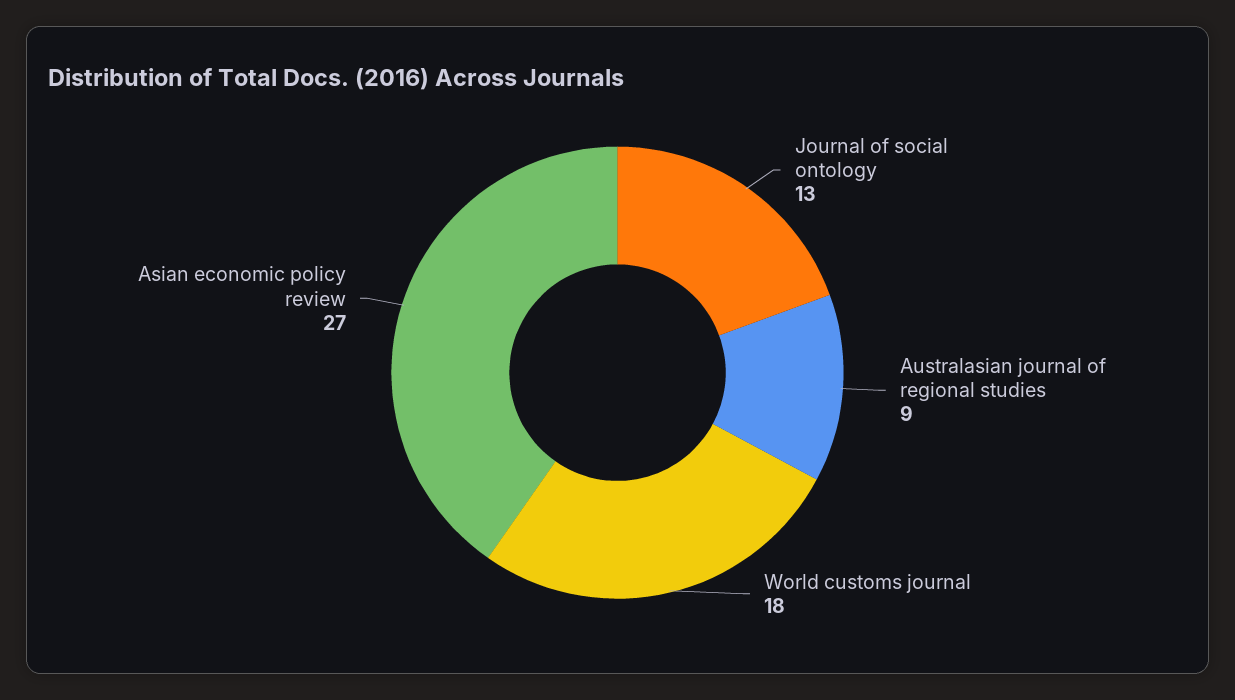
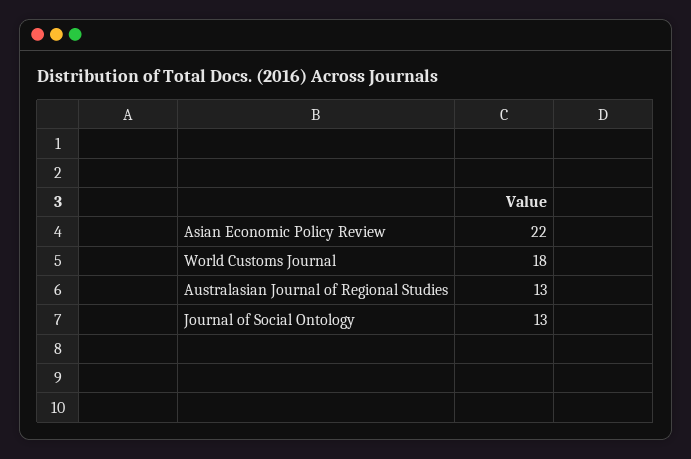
  {
    "Journal of social ontology": 13,
-   "Australasian journal of regional studies": 9,
+   "Australasian journal of regional studies": 13,
    "World customs journal": 18,
-   "Asian economic policy review": 27
+   "Asian economic policy review": 22
  }

